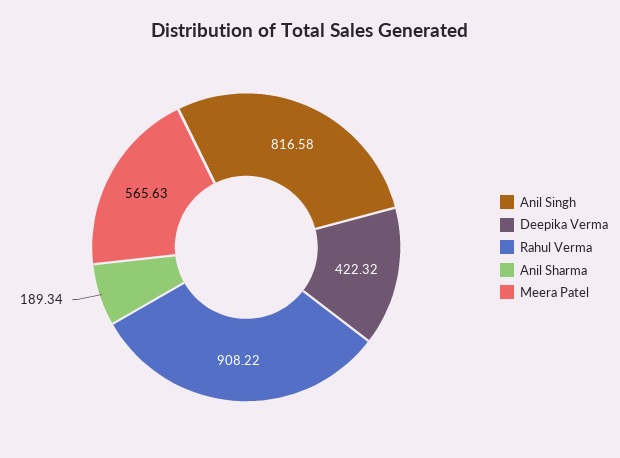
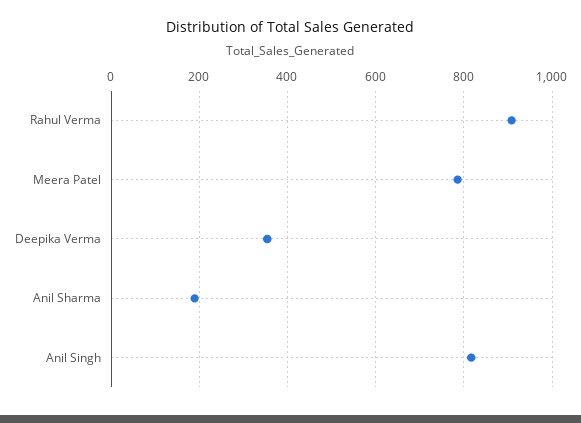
  {
    "Anil Singh": 816.58,
-   "Deepika Verma": 422.32,
+   "Deepika Verma": 360,
    "Rahul Verma": 908.22,
    "Anil Sharma": 189.34,
-   "Meera Patel": 565.63
+   "Meera Patel": 780
  }

